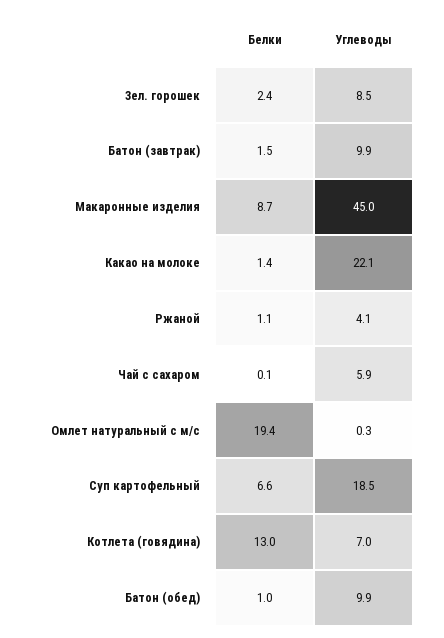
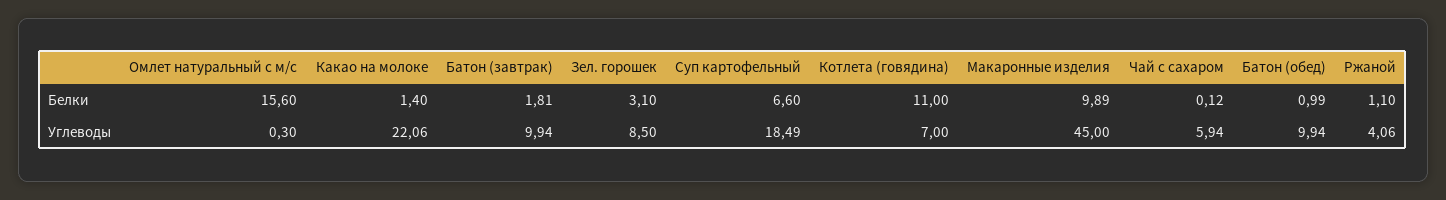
  {
    "Белки": {
-     "Зел. горошек": 2.4,
+     "Зел. горошек": 3.1,
-     "Батон (завтрак)": 1.5,
+     "Батон (завтрак)": 1.81,
-     "Макаронные изделия": 8.7,
+     "Макаронные изделия": 9.89,
      "Какао на молоке": 1.4,
      "Ржаной": 1.1,
      "Чай с сахаром": 0.12,
-     "Омлет натуральный с м/с": 19.4,
+     "Омлет натуральный с м/с": 15.6,
      "Суп картофельный": 6.6,
-     "Котлета (говядина)": 13,
+     "Котлета (говядина)": 11,
      "Батон (обед)": 0.99
    },
    "Углеводы": {
      "Зел. горошек": 8.5,
      "Батон (завтрак)": 9.94,
      "Макаронные изделия": 45,
      "Какао на молоке": 22.06,
      "Ржаной": 4.06,
      "Чай с сахаром": 5.94,
      "Омлет натуральный с м/с": 0.3,
      "Суп картофельный": 18.49,
      "Котлета (говядина)": 7,
      "Батон (обед)": 9.94
    }
  }

